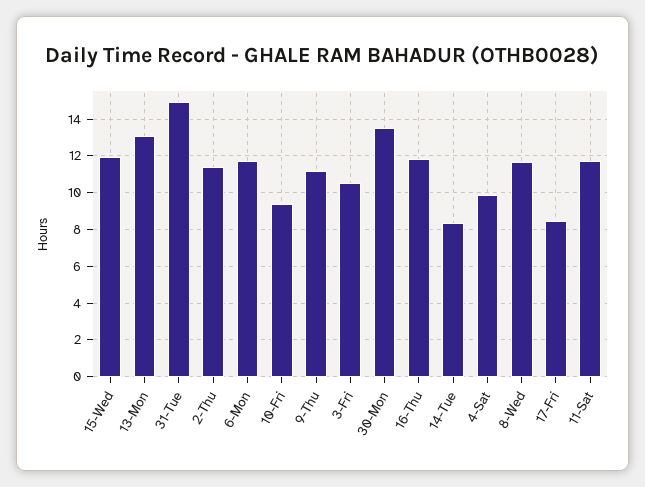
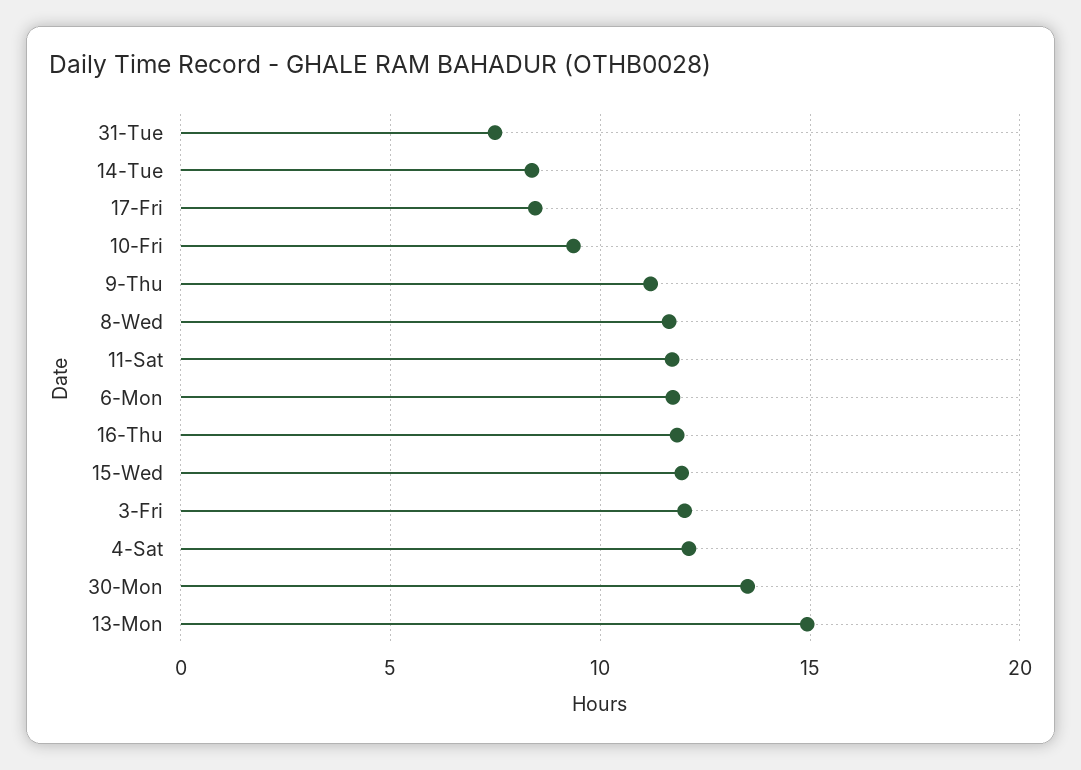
  {
    "15-Wed": 12,
-   "13-Mon": 13,
+   "13-Mon": 15,
-   "31-Tue": 15,
+   "31-Tue": 7.5,
-   "2-Thu": 11.5,
    "6-Mon": 11.5,
    "10-Fri": 9.5,
    "9-Thu": 11,
-   "3-Fri": 10.5,
+   "3-Fri": 12,
    "30-Mon": 13.5,
    "16-Thu": 12,
    "14-Tue": 8.5,
-   "4-Sat": 10,
+   "4-Sat": 12,
    "8-Wed": 11.5,
    "17-Fri": 8.5,
    "11-Sat": 11.5
  }

